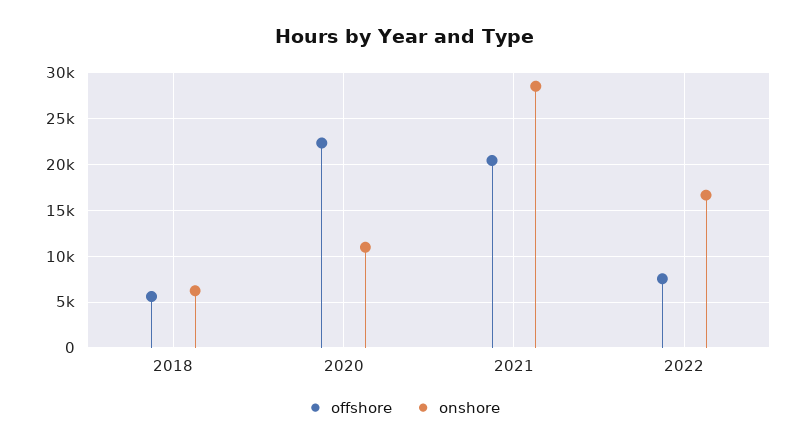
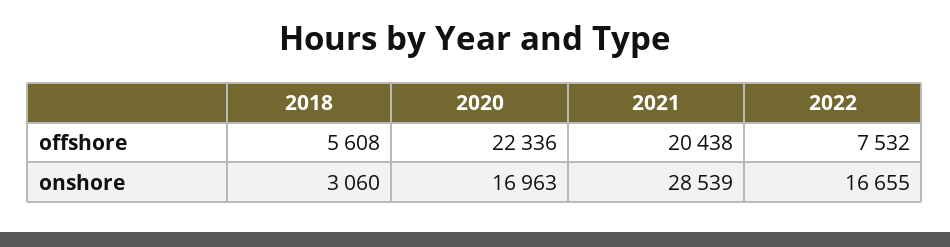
  {
    "offshore": {
      "2018": 5608,
      "2020": 22336,
      "2021": 20438,
      "2022": 7532
    },
    "onshore": {
-     "2018": 6000,
+     "2018": 3060,
-     "2020": 11000,
+     "2020": 16963,
      "2021": 28539,
      "2022": 16655
    }
  }

